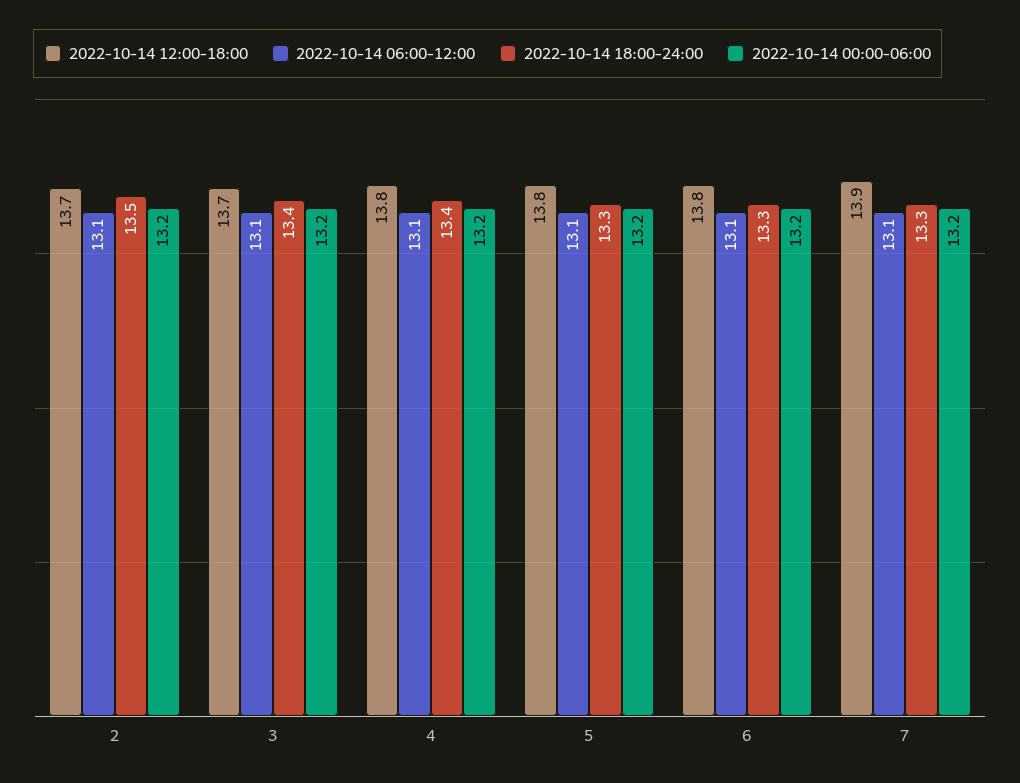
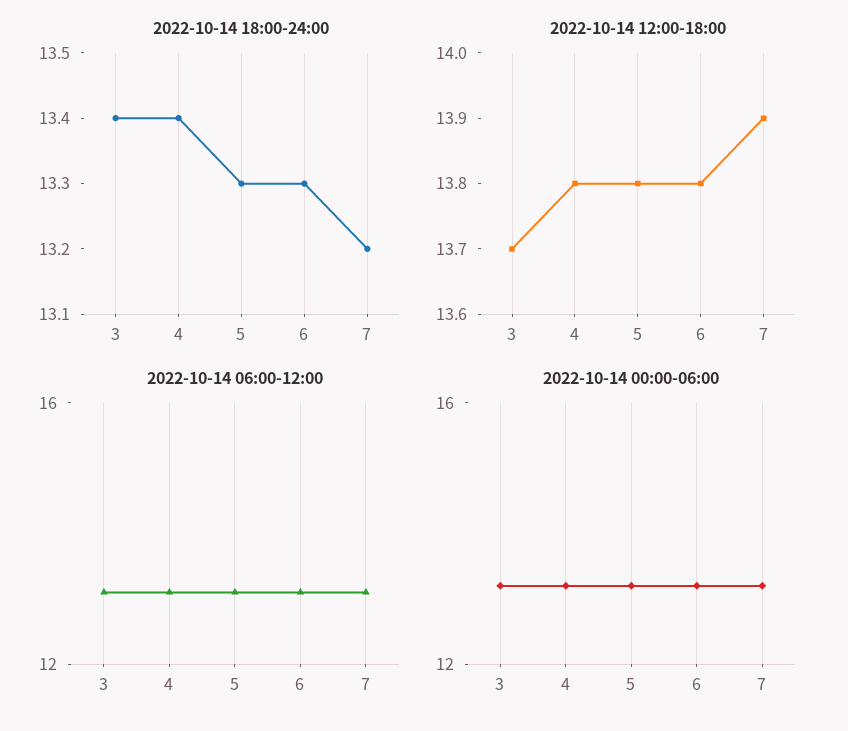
  {
    "2022-10-14 12:00-18:00": {
-     "2": 13.7,
      "3": 13.7,
      "4": 13.8,
      "5": 13.8,
      "6": 13.8,
      "7": 13.9
    },
    "2022-10-14 06:00-12:00": {
-     "2": 13.1,
      "3": 13.1,
      "4": 13.1,
      "5": 13.1,
      "6": 13.1,
      "7": 13.1
    },
    "2022-10-14 18:00-24:00": {
-     "2": 13.5,
      "3": 13.4,
      "4": 13.4,
      "5": 13.3,
      "6": 13.3,
-     "7": 13.3
+     "7": 13.2
    },
    "2022-10-14 00:00-06:00": {
-     "2": 13.2,
      "3": 13.2,
      "4": 13.2,
      "5": 13.2,
      "6": 13.2,
      "7": 13.2
    }
  }

